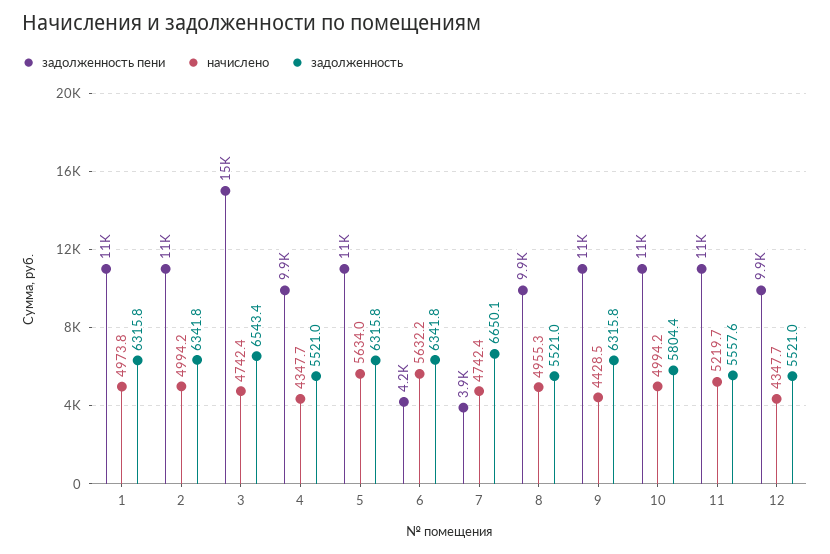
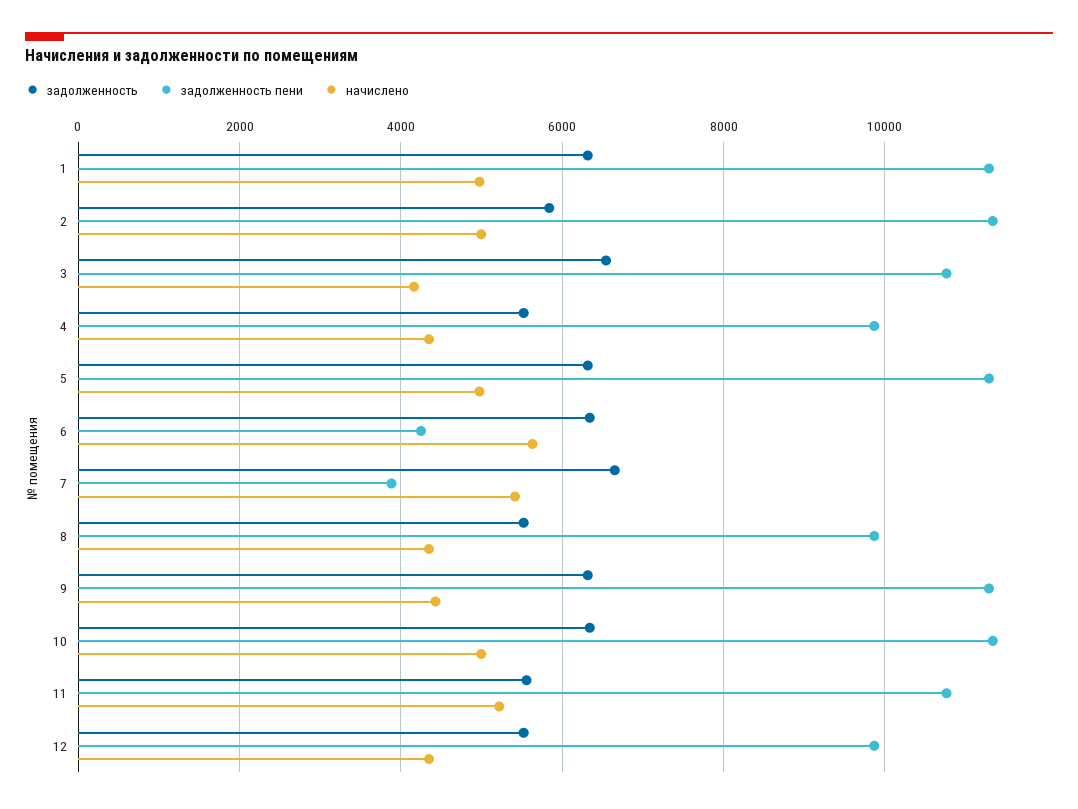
  {
    "задолженность пени": {
      "1": 11000,
      "2": 11000,
-     "3": 15000,
+     "3": 10800,
      "4": 9900,
      "5": 11000,
      "6": 4200,
      "7": 3900,
      "8": 9900,
      "9": 11000,
      "10": 11000,
      "11": 11000,
      "12": 9900
    },
    "начислено": {
      "1": 4973.8,
      "2": 4994.2,
-     "3": 4742.4,
+     "3": 4200,
      "4": 4347.7,
-     "5": 5634,
+     "5": 5000,
      "6": 5632.2,
-     "7": 4742.4,
+     "7": 5400,
-     "8": 4955.3,
+     "8": 4400,
      "9": 4428.5,
      "10": 4994.2,
      "11": 5219.7,
      "12": 4347.7
    },
    "задолженность": {
      "1": 6315.8,
-     "2": 6341.8,
+     "2": 5800,
      "3": 6543.4,
      "4": 5521,
      "5": 6315.8,
      "6": 6341.8,
      "7": 6650.1,
      "8": 5521,
      "9": 6315.8,
-     "10": 5804.4,
+     "10": 6400,
      "11": 5557.6,
      "12": 5521
    }
  }

